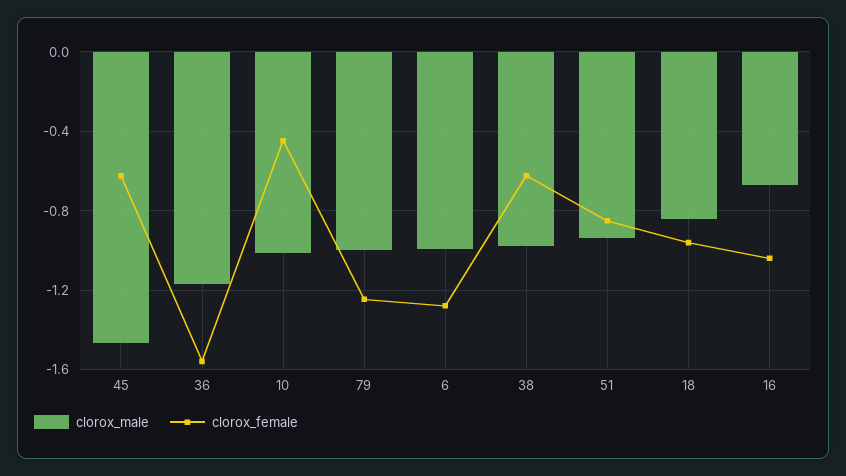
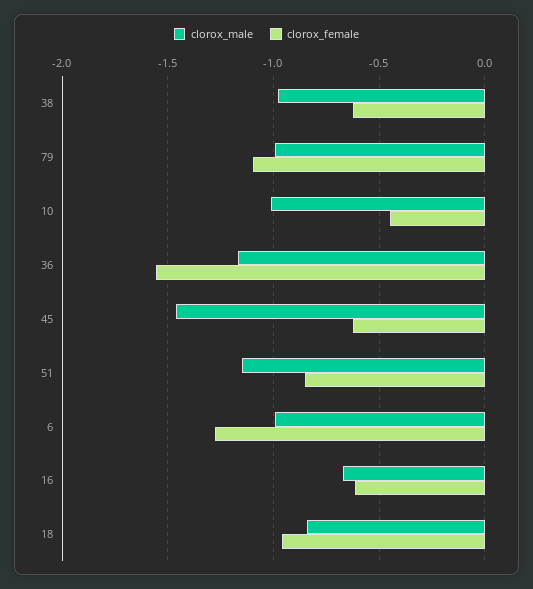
  {
    "clorox_male": {
      "45": -1.45,
      "36": -1.15,
      "10": -1,
      "79": -1,
      "6": -1,
      "38": -1,
-     "51": -0.95,
+     "51": -1.15,
      "18": -0.85,
      "16": -0.65
    },
    "clorox_female": {
      "45": -0.6,
      "36": -1.55,
      "10": -0.45,
-     "79": -1.25,
+     "79": -1.1,
      "6": -1.3,
      "38": -0.6,
      "51": -0.85,
      "18": -0.95,
-     "16": -1.05
+     "16": -0.6
    }
  }

